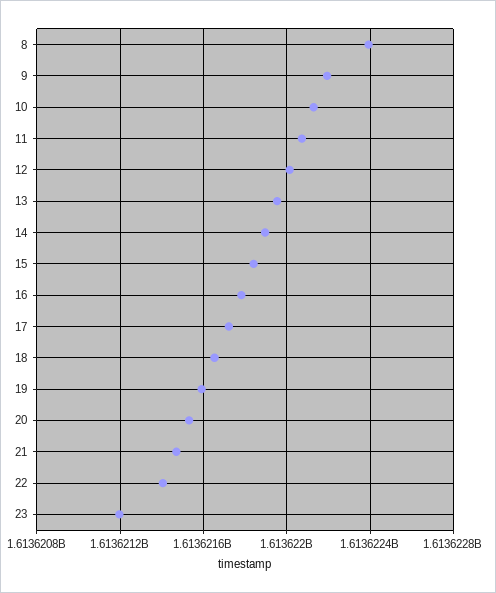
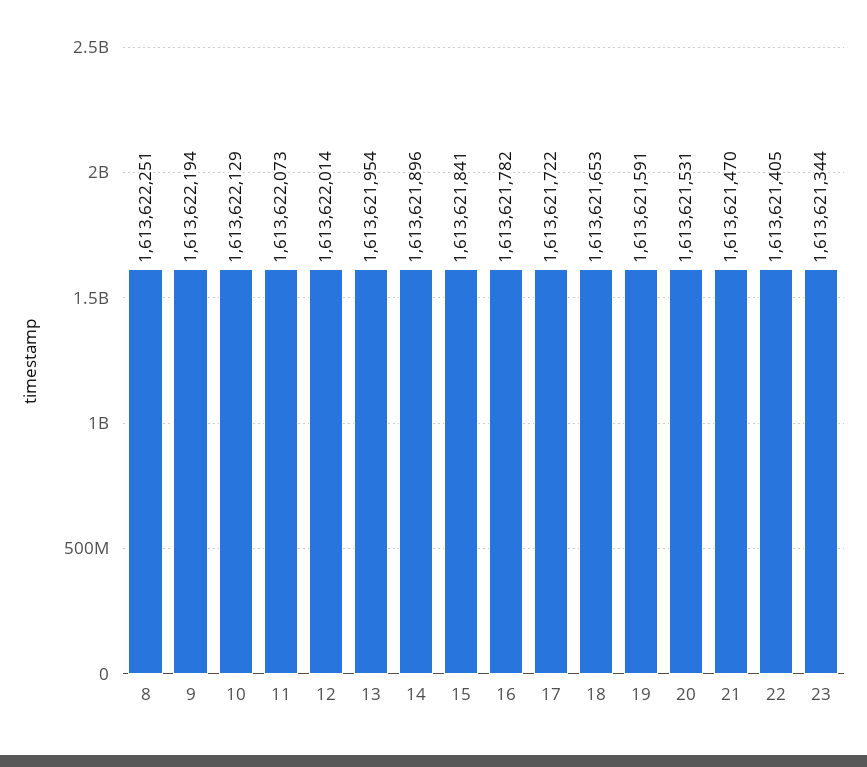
  {
-   "8": 1613622400,
+   "8": 1613622251,
    "9": 1613622194,
    "10": 1613622129,
    "11": 1613622073,
    "12": 1613622014,
    "13": 1613621954,
    "14": 1613621896,
    "15": 1613621841,
    "16": 1613621782,
    "17": 1613621722,
    "18": 1613621653,
    "19": 1613621591,
    "20": 1613621531,
    "21": 1613621470,
    "22": 1613621405,
-   "23": 1613621200
+   "23": 1613621344
  }

